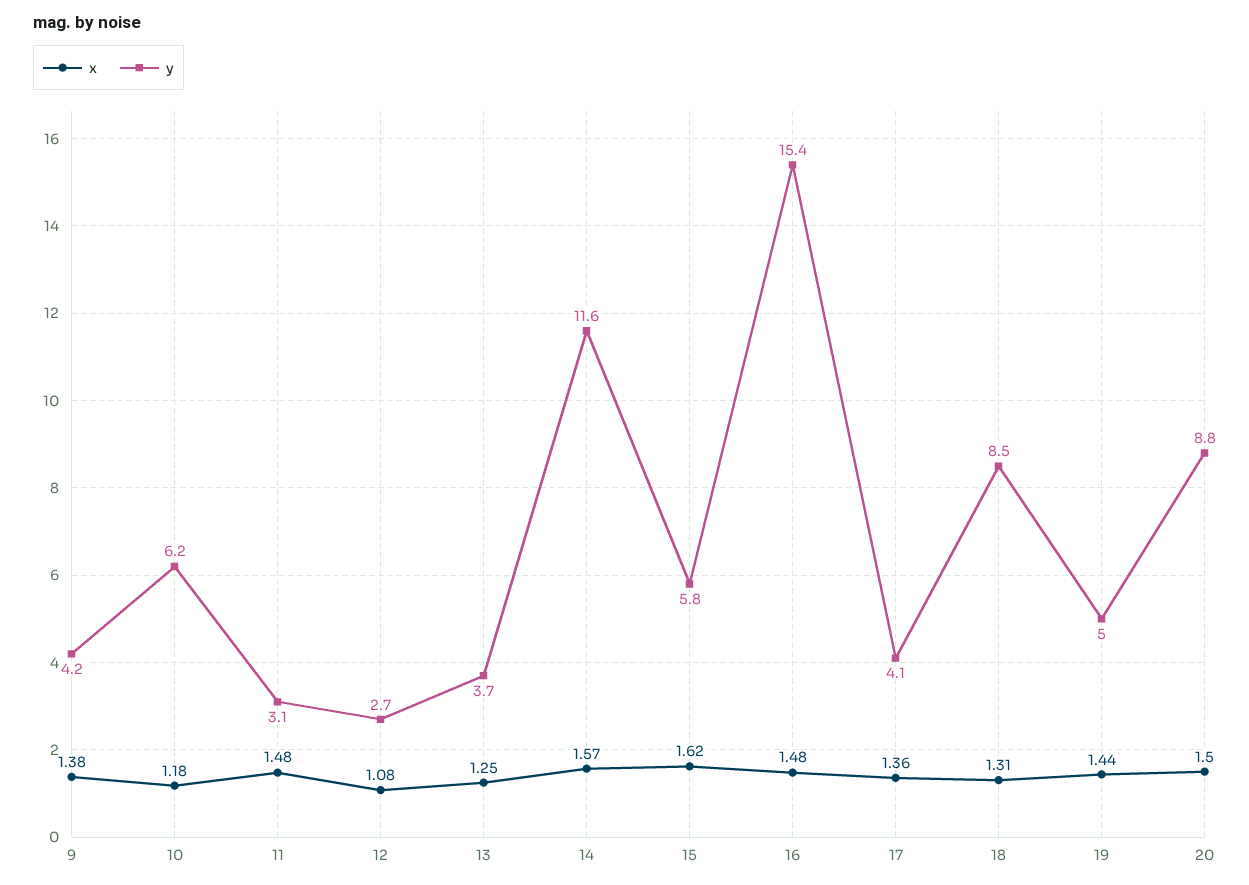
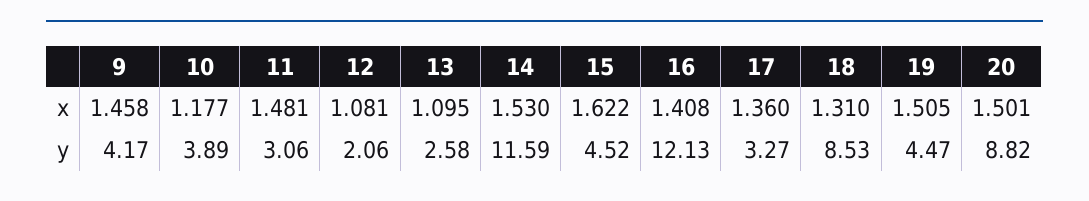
  {
    "x": {
-     "9": 1.38,
+     "9": 1.458,
      "10": 1.177,
      "11": 1.481,
      "12": 1.081,
-     "13": 1.25,
+     "13": 1.095,
-     "14": 1.57,
+     "14": 1.53,
      "15": 1.622,
-     "16": 1.48,
+     "16": 1.408,
      "17": 1.36,
      "18": 1.31,
-     "19": 1.44,
+     "19": 1.505,
      "20": 1.501
    },
    "y": {
      "9": 4.17,
-     "10": 6.2,
+     "10": 3.89,
      "11": 3.06,
-     "12": 2.7,
+     "12": 2.06,
-     "13": 3.7,
+     "13": 2.58,
      "14": 11.59,
-     "15": 5.8,
+     "15": 4.52,
-     "16": 15.4,
+     "16": 12.13,
-     "17": 4.1,
+     "17": 3.27,
      "18": 8.53,
-     "19": 5,
+     "19": 4.47,
      "20": 8.82
    }
  }

